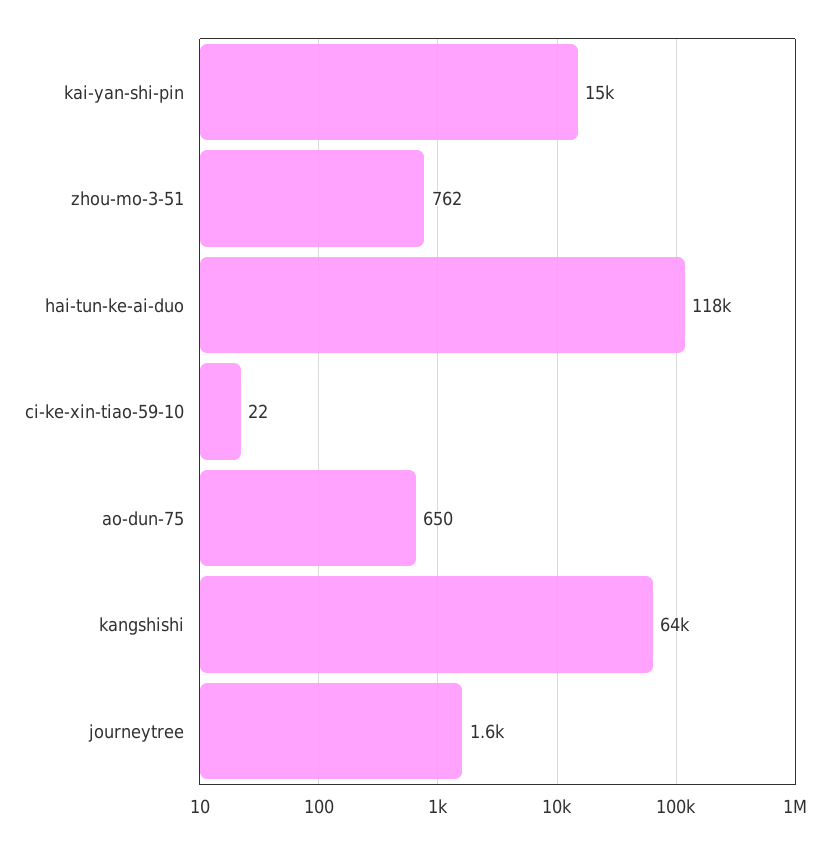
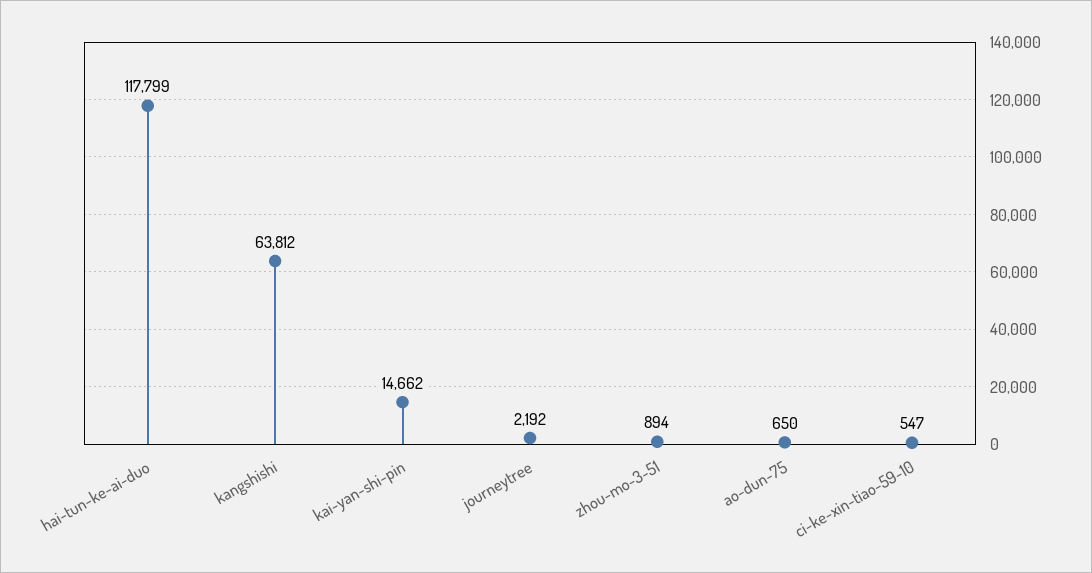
  {
    "kai-yan-shi-pin": 14662,
-   "zhou-mo-3-51": 762,
+   "zhou-mo-3-51": 894,
    "hai-tun-ke-ai-duo": 117799,
-   "ci-ke-xin-tiao-59-10": 22,
+   "ci-ke-xin-tiao-59-10": 547,
    "ao-dun-75": 650,
    "kangshishi": 63812,
-   "journeytree": 1600
+   "journeytree": 2192
  }

